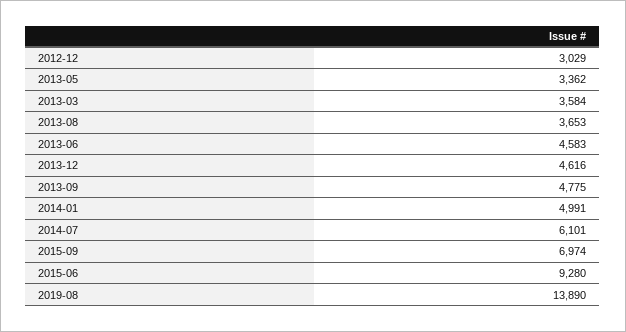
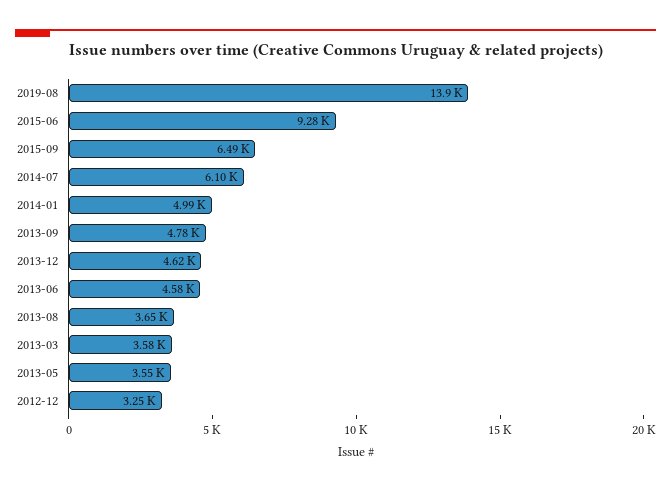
  {
-   "2012-12": 3029,
+   "2012-12": 3250,
-   "2013-05": 3362,
+   "2013-05": 3550,
    "2013-03": 3584,
    "2013-08": 3653,
    "2013-06": 4583,
    "2013-12": 4616,
    "2013-09": 4775,
    "2014-01": 4991,
    "2014-07": 6101,
-   "2015-09": 6974,
+   "2015-09": 6490,
    "2015-06": 9280,
    "2019-08": 13890
  }

